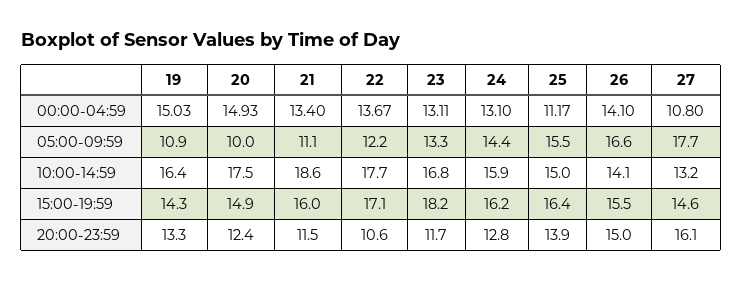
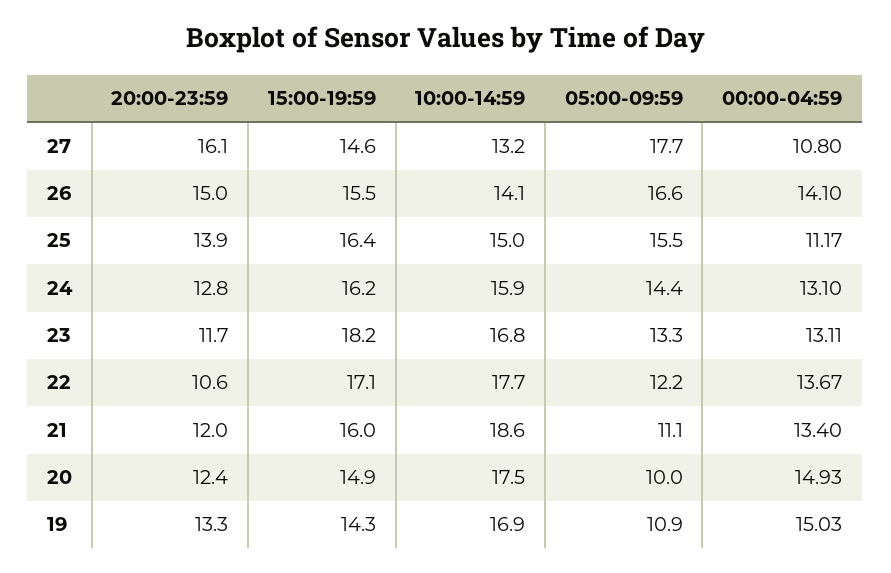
  {
    "19": {
      "00:00-04:59": 15.03,
      "05:00-09:59": 10.9,
-     "10:00-14:59": 16.4,
+     "10:00-14:59": 16.9,
      "15:00-19:59": 14.3,
      "20:00-23:59": 13.3
    },
    "20": {
      "00:00-04:59": 14.93,
      "05:00-09:59": 10,
      "10:00-14:59": 17.5,
      "15:00-19:59": 14.9,
      "20:00-23:59": 12.4
    },
    "21": {
      "00:00-04:59": 13.4,
      "05:00-09:59": 11.1,
      "10:00-14:59": 18.6,
      "15:00-19:59": 16,
-     "20:00-23:59": 11.5
+     "20:00-23:59": 12
    },
    "22": {
      "00:00-04:59": 13.67,
      "05:00-09:59": 12.2,
      "10:00-14:59": 17.7,
      "15:00-19:59": 17.1,
      "20:00-23:59": 10.6
    },
    "23": {
      "00:00-04:59": 13.11,
      "05:00-09:59": 13.3,
      "10:00-14:59": 16.8,
      "15:00-19:59": 18.2,
      "20:00-23:59": 11.7
    },
    "24": {
      "00:00-04:59": 13.1,
      "05:00-09:59": 14.4,
      "10:00-14:59": 15.9,
      "15:00-19:59": 16.2,
      "20:00-23:59": 12.8
    },
    "25": {
      "00:00-04:59": 11.17,
      "05:00-09:59": 15.5,
      "10:00-14:59": 15,
      "15:00-19:59": 16.4,
      "20:00-23:59": 13.9
    },
    "26": {
      "00:00-04:59": 14.1,
      "05:00-09:59": 16.6,
      "10:00-14:59": 14.1,
      "15:00-19:59": 15.5,
      "20:00-23:59": 15
    },
    "27": {
      "00:00-04:59": 10.8,
      "05:00-09:59": 17.7,
      "10:00-14:59": 13.2,
      "15:00-19:59": 14.6,
      "20:00-23:59": 16.1
    }
  }

